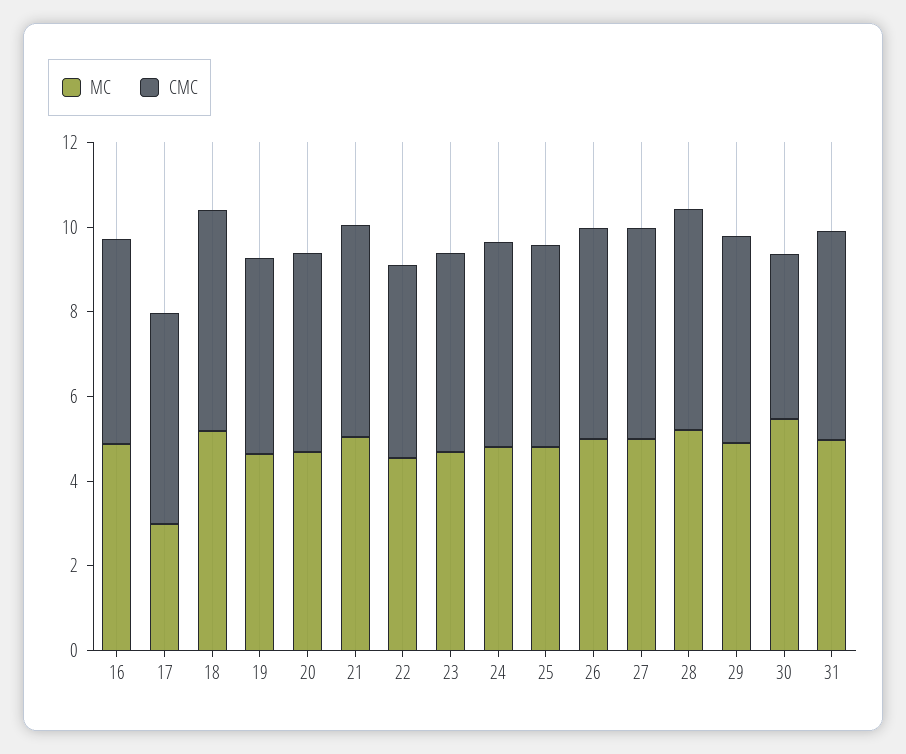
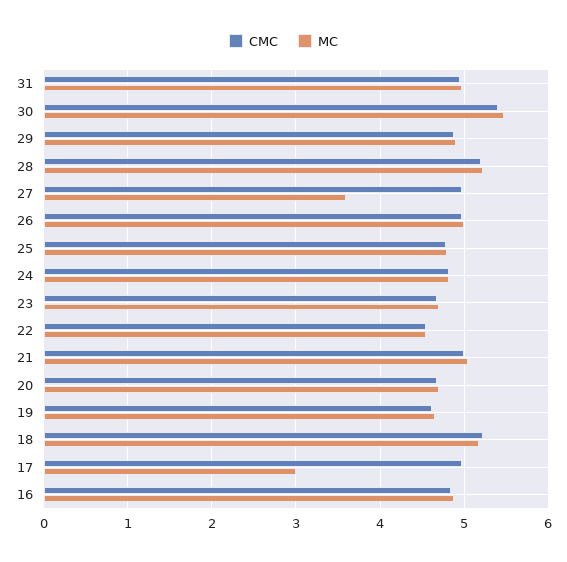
  {
    "MC": {
      "16": 4.9,
      "17": 3,
      "18": 5.2,
      "19": 4.7,
      "20": 4.7,
      "21": 5.1,
      "22": 4.6,
      "23": 4.7,
      "24": 4.8,
      "25": 4.8,
      "26": 5,
-     "27": 5,
+     "27": 3.6,
      "28": 5.2,
      "29": 4.9,
      "30": 5.5,
      "31": 5
    },
    "CMC": {
      "16": 4.9,
      "17": 5,
      "18": 5.2,
      "19": 4.6,
      "20": 4.7,
      "21": 5,
      "22": 4.6,
      "23": 4.7,
      "24": 4.8,
      "25": 4.8,
      "26": 5,
      "27": 5,
      "28": 5.2,
      "29": 4.9,
-     "30": 4,
+     "30": 5.4,
      "31": 5
    }
  }

